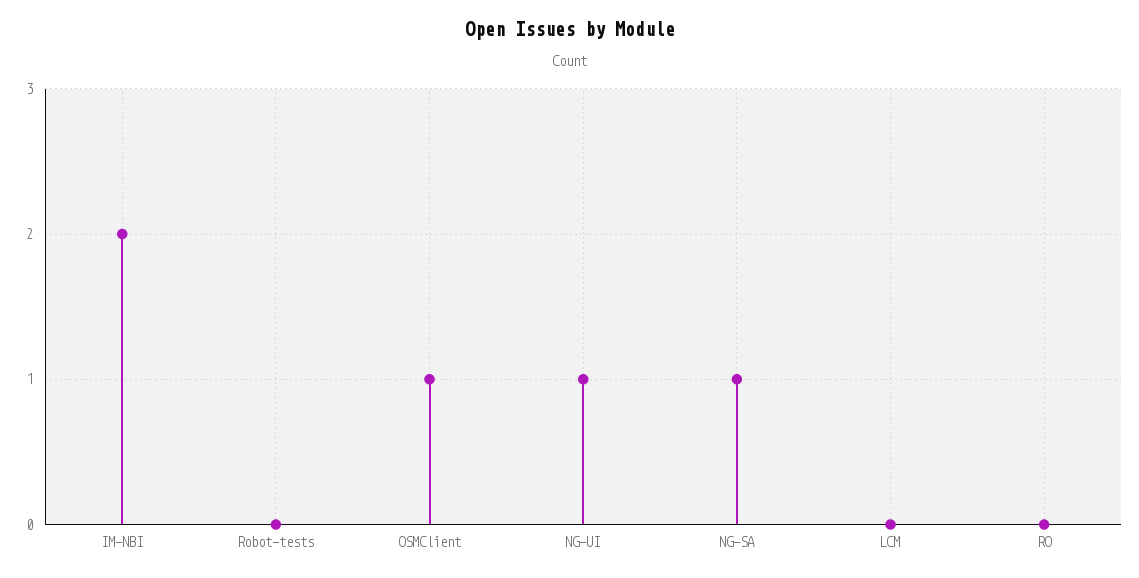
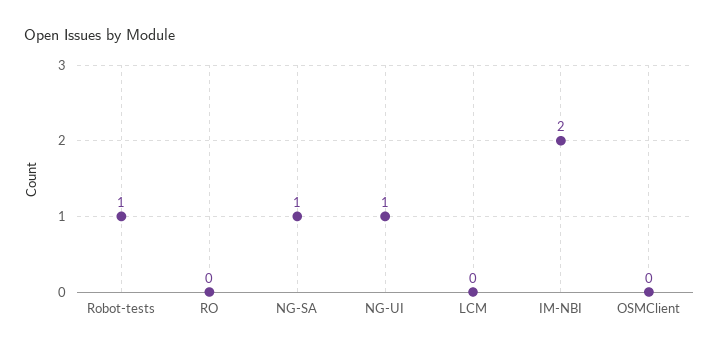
  {
    "IM-NBI": 2,
-   "Robot-tests": 0,
+   "Robot-tests": 1,
-   "OSMClient": 1,
+   "OSMClient": 0,
    "NG-UI": 1,
    "NG-SA": 1,
    "LCM": 0,
    "RO": 0
  }

